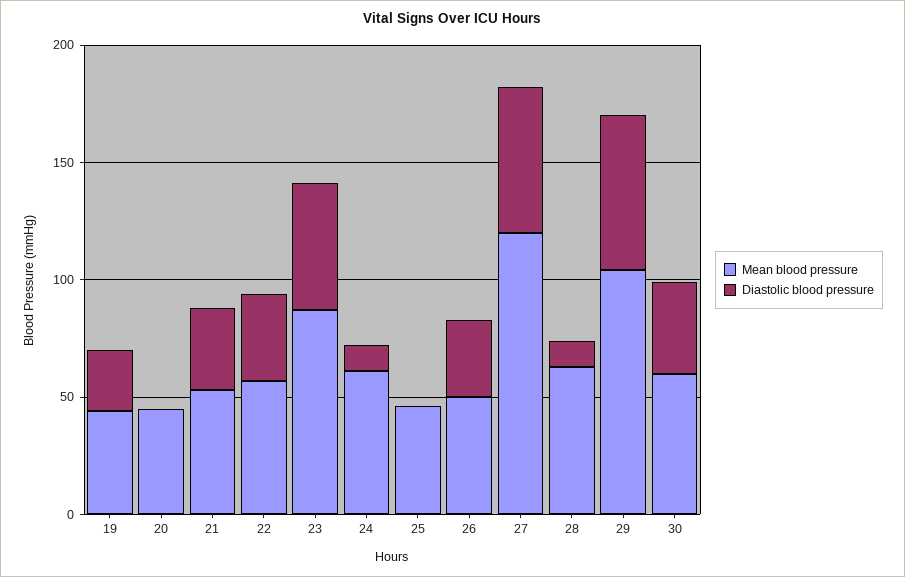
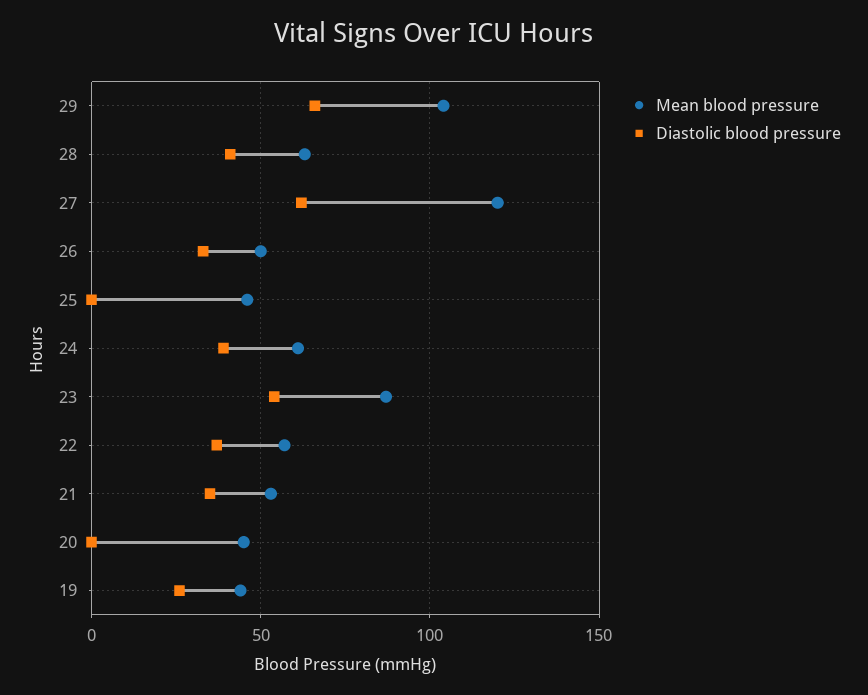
  {
    "Mean blood pressure": {
      "19": 45,
      "20": 45,
      "21": 55,
      "22": 55,
      "23": 85,
      "24": 60,
      "25": 45,
      "26": 50,
      "27": 120,
      "28": 65,
-     "29": 105,
+     "29": 105
-     "30": 60
    },
    "Diastolic blood pressure": {
      "19": 25,
      "20": 0,
      "21": 35,
      "22": 35,
      "23": 55,
-     "24": 10,
+     "24": 40,
      "25": 0,
      "26": 35,
      "27": 60,
-     "28": 10,
+     "28": 40,
-     "29": 65,
+     "29": 65
-     "30": 40
    }
  }

